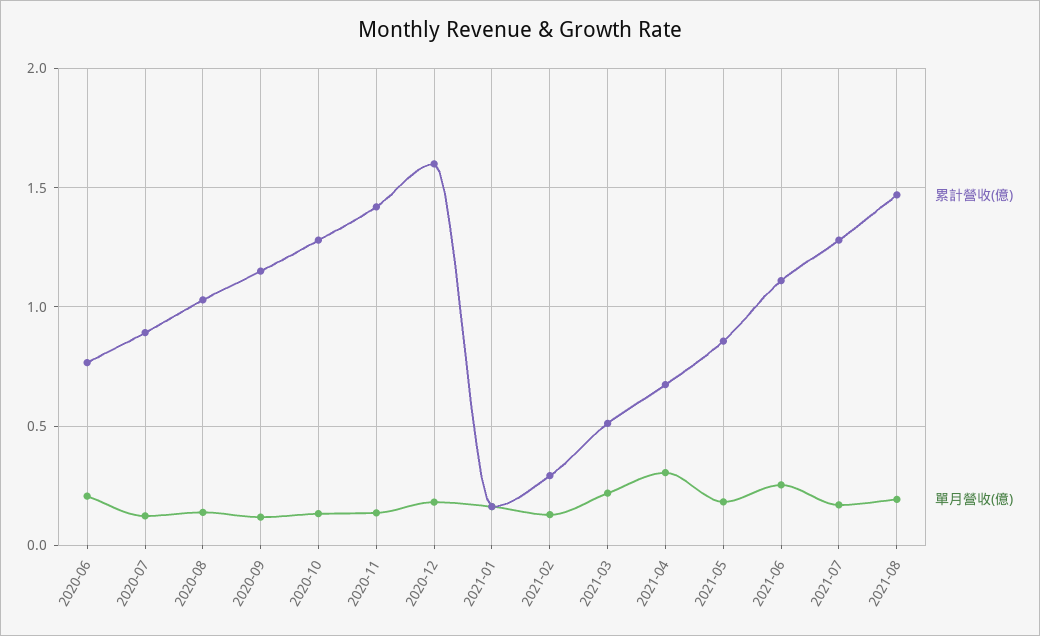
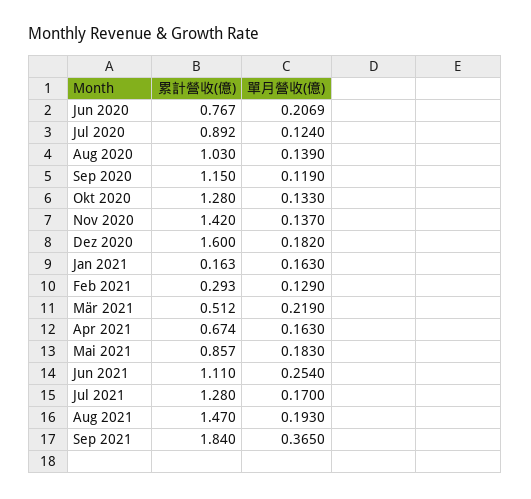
  {
    "累計營收(億)": {
      "2020-06": 0.767,
      "2020-07": 0.892,
      "2020-08": 1.03,
      "2020-09": 1.15,
      "2020-10": 1.28,
      "2020-11": 1.42,
      "2020-12": 1.6,
      "2021-01": 0.163,
      "2021-02": 0.293,
      "2021-03": 0.512,
      "2021-04": 0.674,
      "2021-05": 0.857,
      "2021-06": 1.11,
      "2021-07": 1.28,
-     "2021-08": 1.47
+     "2021-08": 1.47,
+     "Sep 2021": 1.84
    },
    "單月營收(億)": {
      "2020-06": 0.2069,
      "2020-07": 0.124,
      "2020-08": 0.139,
      "2020-09": 0.119,
      "2020-10": 0.133,
      "2020-11": 0.137,
      "2020-12": 0.182,
      "2021-01": 0.163,
      "2021-02": 0.129,
      "2021-03": 0.219,
-     "2021-04": 0.3,
+     "2021-04": 0.163,
      "2021-05": 0.183,
      "2021-06": 0.254,
      "2021-07": 0.17,
-     "2021-08": 0.193
+     "2021-08": 0.193,
+     "Sep 2021": 0.365
    }
  }

